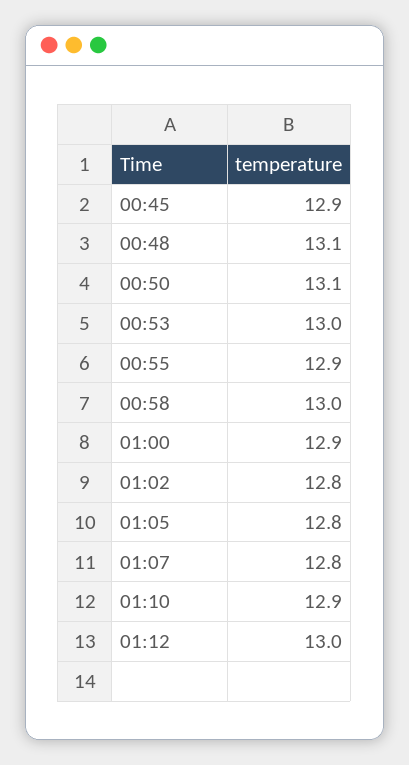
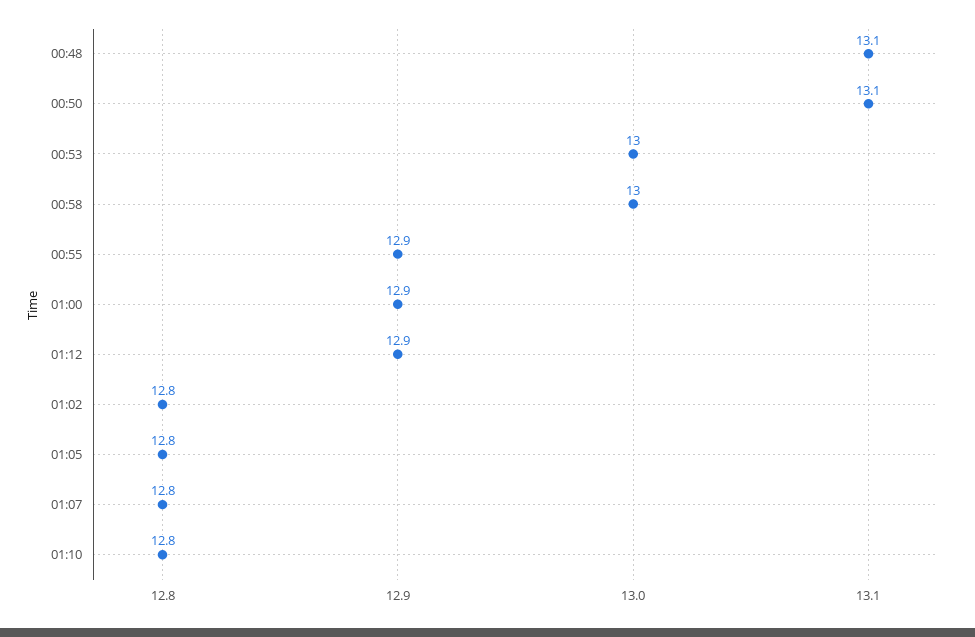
  {
-   "00:45": 12.9,
    "00:48": 13.1,
    "00:50": 13.1,
    "00:53": 13,
    "00:55": 12.9,
    "00:58": 13,
    "01:00": 12.9,
    "01:02": 12.8,
    "01:05": 12.8,
    "01:07": 12.8,
-   "01:10": 12.9,
+   "01:10": 12.8,
-   "01:12": 13
+   "01:12": 12.9
  }

